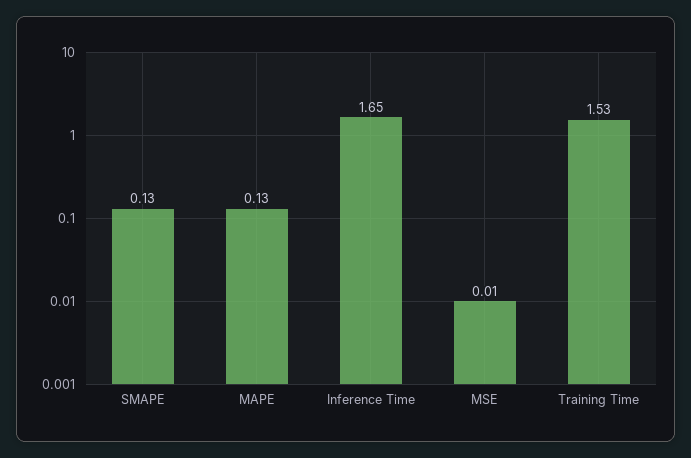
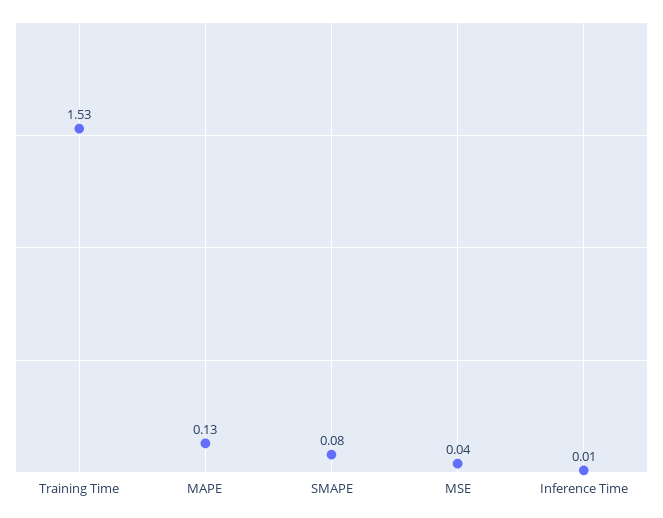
  {
-   "SMAPE": 0.13,
+   "SMAPE": 0.08,
    "MAPE": 0.13,
-   "Inference Time": 1.65,
+   "Inference Time": 0.01,
-   "MSE": 0.01,
+   "MSE": 0.04,
    "Training Time": 1.53
  }

